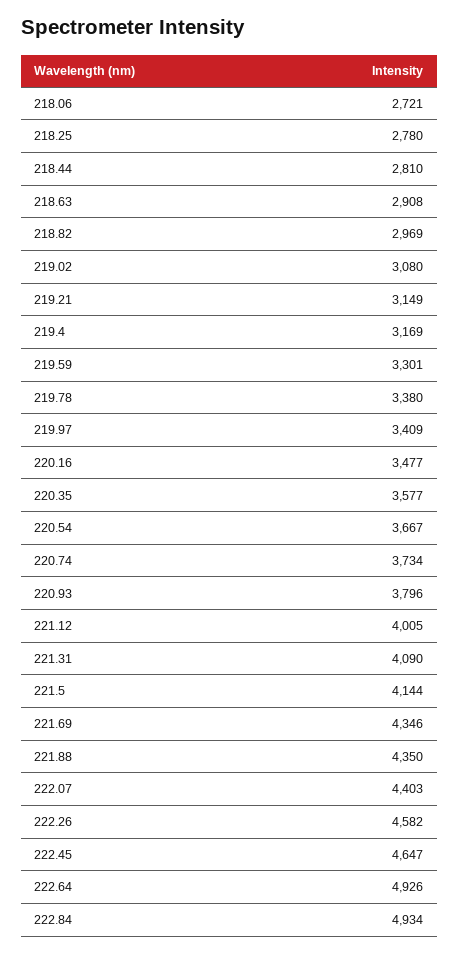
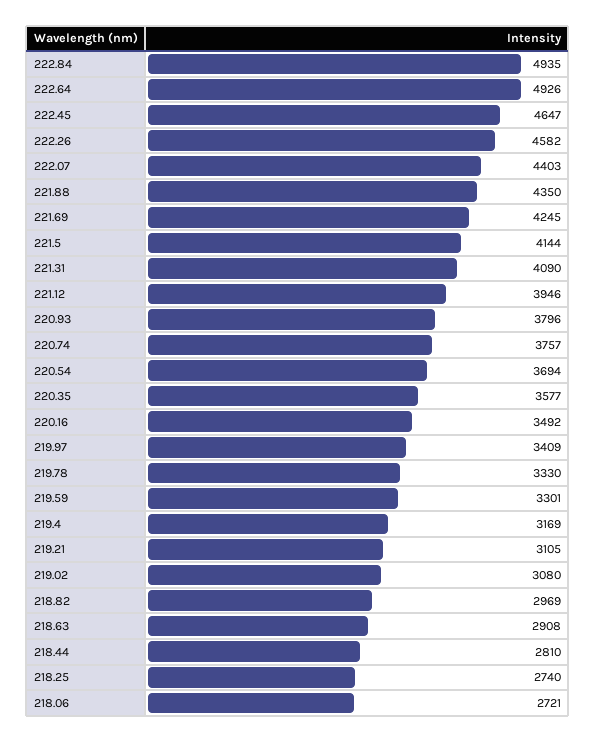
  {
    "218.06": 2721,
-   "218.25": 2780,
+   "218.25": 2740,
    "218.44": 2810,
    "218.63": 2908,
    "218.82": 2969,
    "219.02": 3080,
-   "219.21": 3149,
+   "219.21": 3105,
    "219.4": 3169,
    "219.59": 3301,
-   "219.78": 3380,
+   "219.78": 3330,
    "219.97": 3409,
-   "220.16": 3477,
+   "220.16": 3492,
    "220.35": 3577,
-   "220.54": 3667,
+   "220.54": 3694,
-   "220.74": 3734,
+   "220.74": 3757,
    "220.93": 3796,
-   "221.12": 4005,
+   "221.12": 3946,
    "221.31": 4090,
    "221.5": 4144,
-   "221.69": 4346,
+   "221.69": 4245,
    "221.88": 4350,
    "222.07": 4403,
    "222.26": 4582,
    "222.45": 4647,
    "222.64": 4926,
-   "222.84": 4934
+   "222.84": 4935
  }

